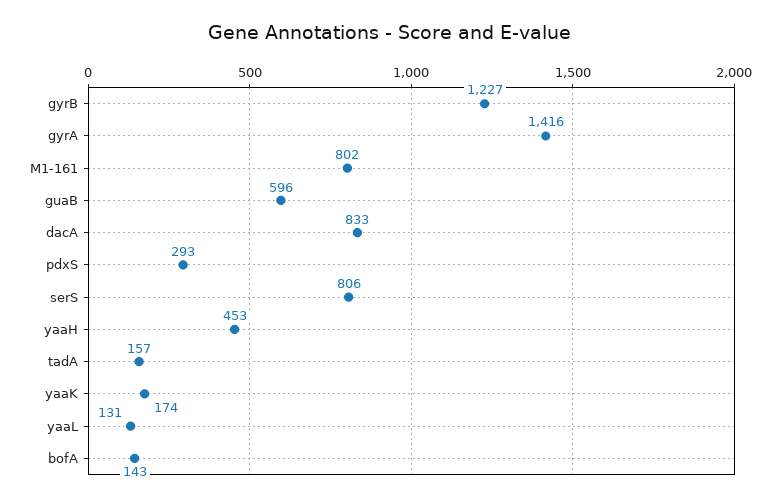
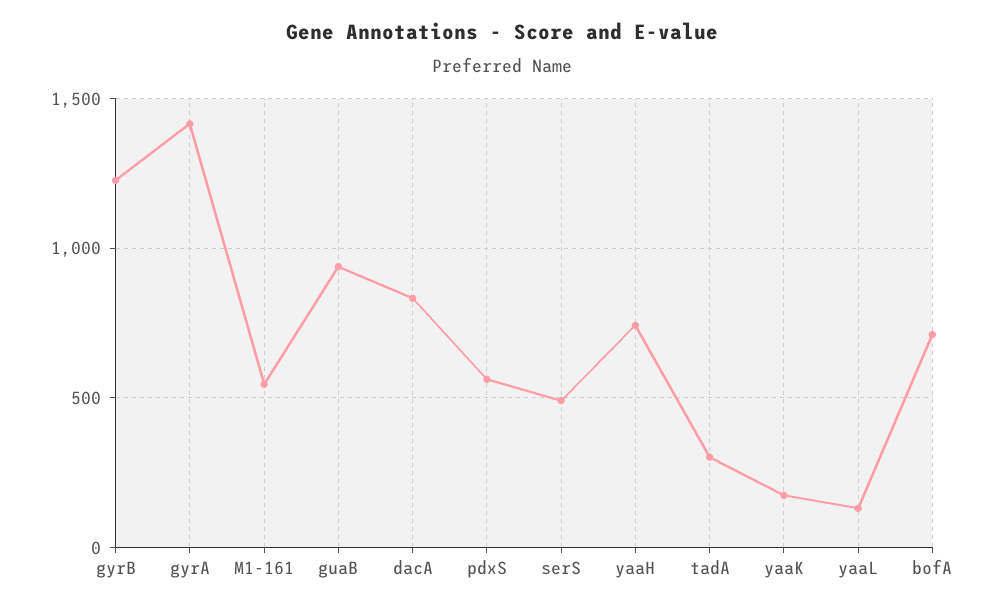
  {
    "gyrB": 1227,
    "gyrA": 1416,
-   "M1-161": 802,
+   "M1-161": 550,
-   "guaB": 596,
+   "guaB": 950,
    "dacA": 833,
-   "pdxS": 293,
+   "pdxS": 550,
-   "serS": 806,
+   "serS": 500,
-   "yaaH": 453,
+   "yaaH": 750,
-   "tadA": 157,
+   "tadA": 300,
    "yaaK": 174,
    "yaaL": 131,
-   "bofA": 143
+   "bofA": 700
  }

